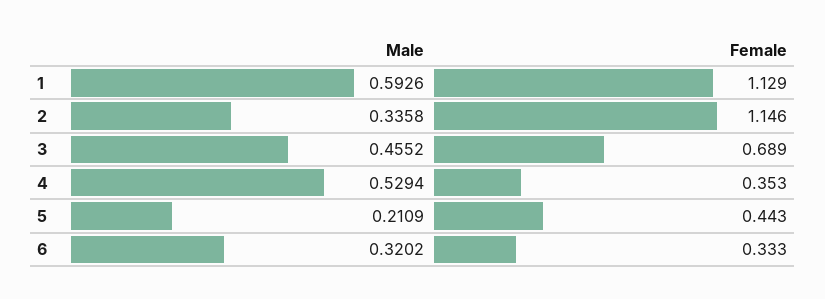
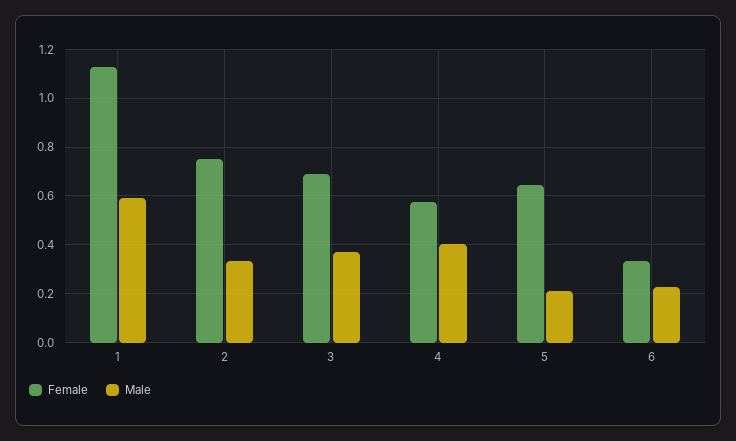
  {
    "Male": {
      "1": 0.5926,
      "2": 0.3358,
-     "3": 0.4552,
+     "3": 0.375,
-     "4": 0.5294,
+     "4": 0.4,
      "5": 0.2109,
-     "6": 0.3202
+     "6": 0.225
    },
    "Female": {
      "1": 1.129,
-     "2": 1.146,
+     "2": 0.75,
      "3": 0.689,
-     "4": 0.353,
+     "4": 0.575,
-     "5": 0.443,
+     "5": 0.65,
      "6": 0.333
    }
  }

